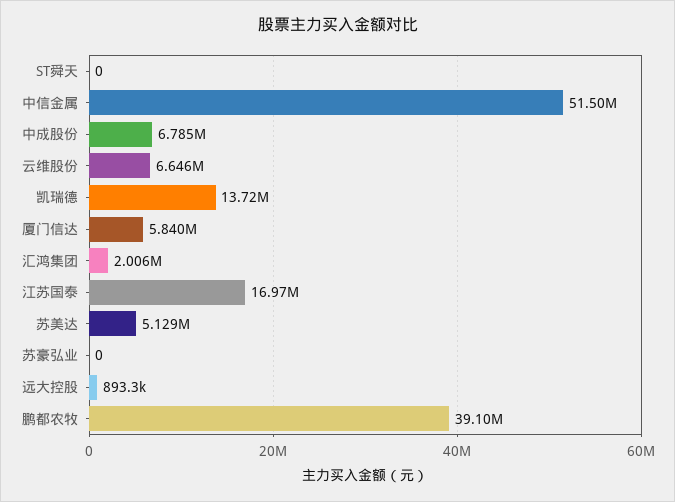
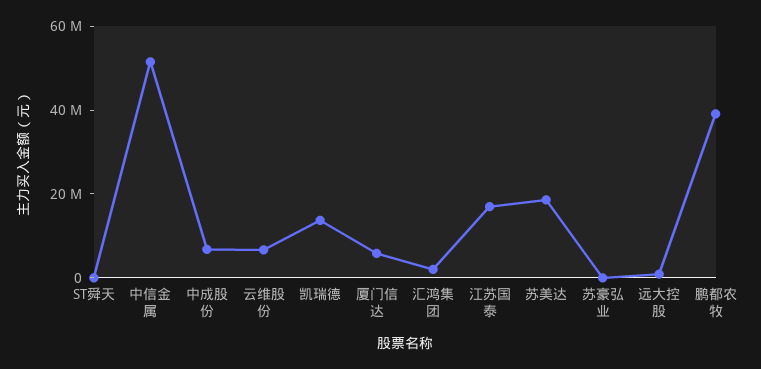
  {
    "ST舜天": 0,
    "中信金属": 51500000,
    "中成股份": 6785000,
    "云维股份": 6646000,
    "凯瑞德": 13720000,
    "厦门信达": 5840000,
    "汇鸿集团": 2006000,
    "江苏国泰": 16970000,
-   "苏美达": 5129000,
+   "苏美达": 20000000,
    "苏豪弘业": 0,
    "远大控股": 893300,
    "鹏都农牧": 39100000
  }

